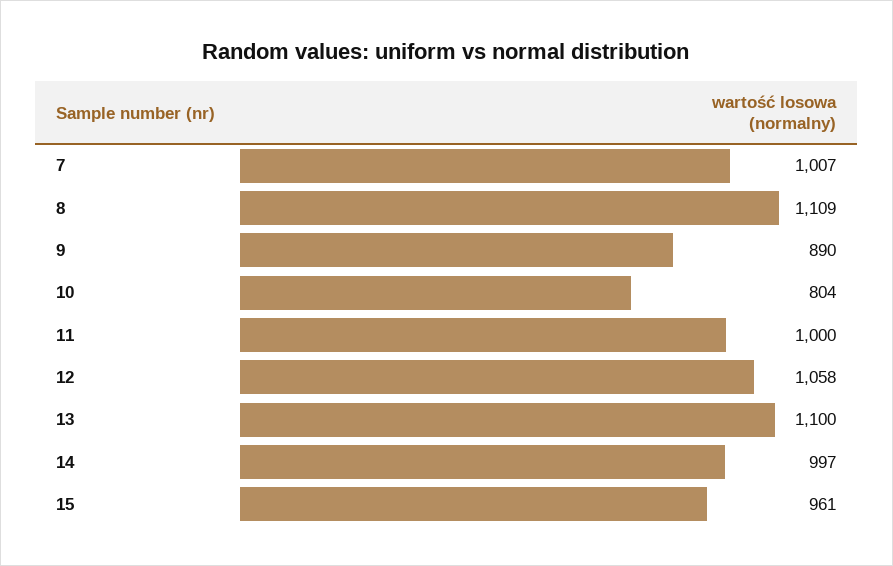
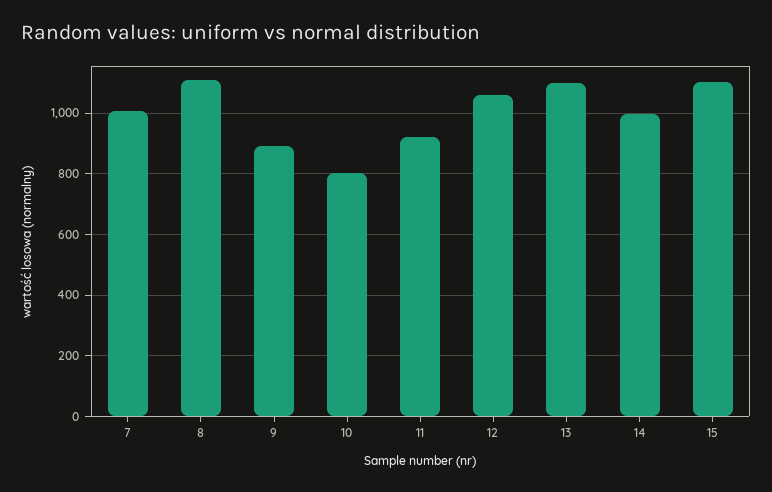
  {
    "7": 1007,
    "8": 1109,
    "9": 890,
    "10": 804,
-   "11": 1000,
+   "11": 920,
    "12": 1058,
    "13": 1100,
    "14": 997,
-   "15": 961
+   "15": 1100
  }

